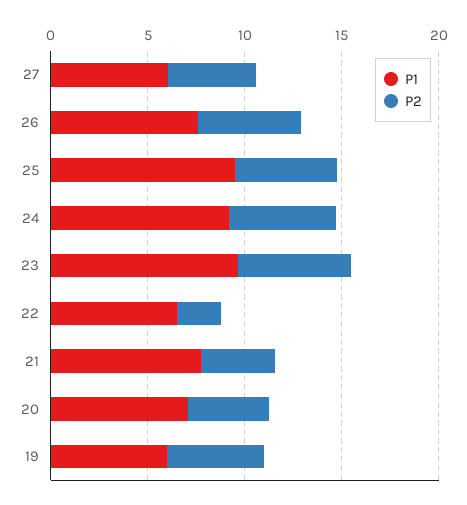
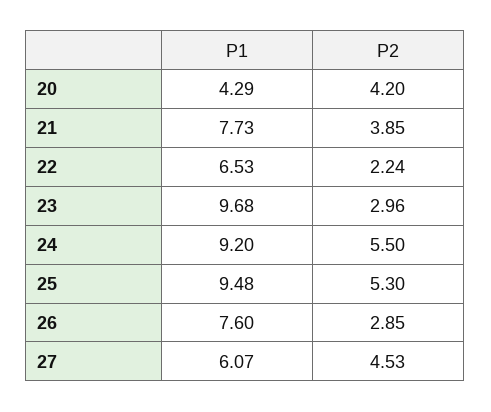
  {
    "P1": {
      "27": 6.07,
      "26": 7.6,
      "25": 9.48,
      "24": 9.2,
      "23": 9.68,
      "22": 6.53,
      "21": 7.73,
-     "20": 7,
+     "20": 4.29
-     "19": 6
    },
    "P2": {
      "27": 4.53,
-     "26": 5,
+     "26": 2.85,
      "25": 5.3,
      "24": 5.5,
-     "23": 6,
+     "23": 2.96,
      "22": 2.24,
      "21": 3.85,
-     "20": 4.2,
+     "20": 4.2
-     "19": 5
    }
  }

